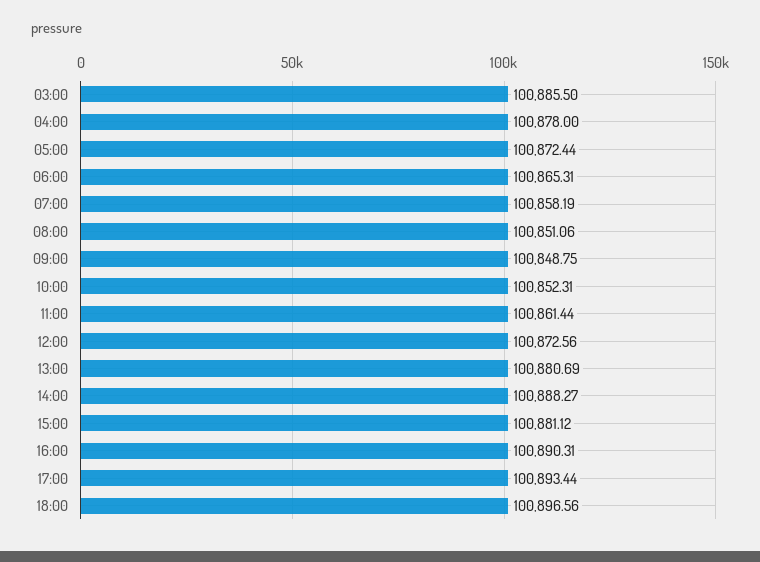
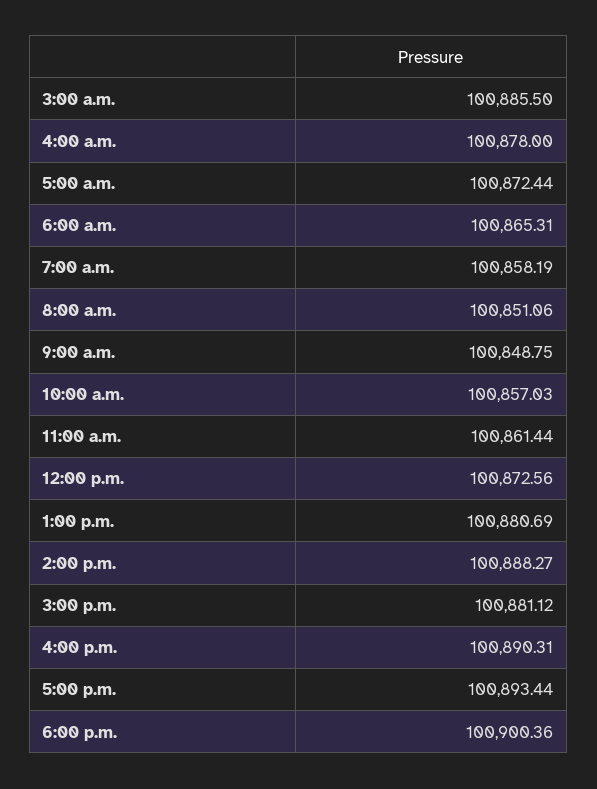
  {
    "03:00": 100885.5,
    "04:00": 100878,
    "05:00": 100872.44,
    "06:00": 100865.31,
    "07:00": 100858.19,
    "08:00": 100851.06,
    "09:00": 100848.75,
-   "10:00": 100852.31,
+   "10:00": 100857.03,
    "11:00": 100861.44,
    "12:00": 100872.56,
    "13:00": 100880.69,
    "14:00": 100888.27,
    "15:00": 100881.12,
    "16:00": 100890.31,
    "17:00": 100893.44,
-   "18:00": 100896.56
+   "18:00": 100900.36
  }

